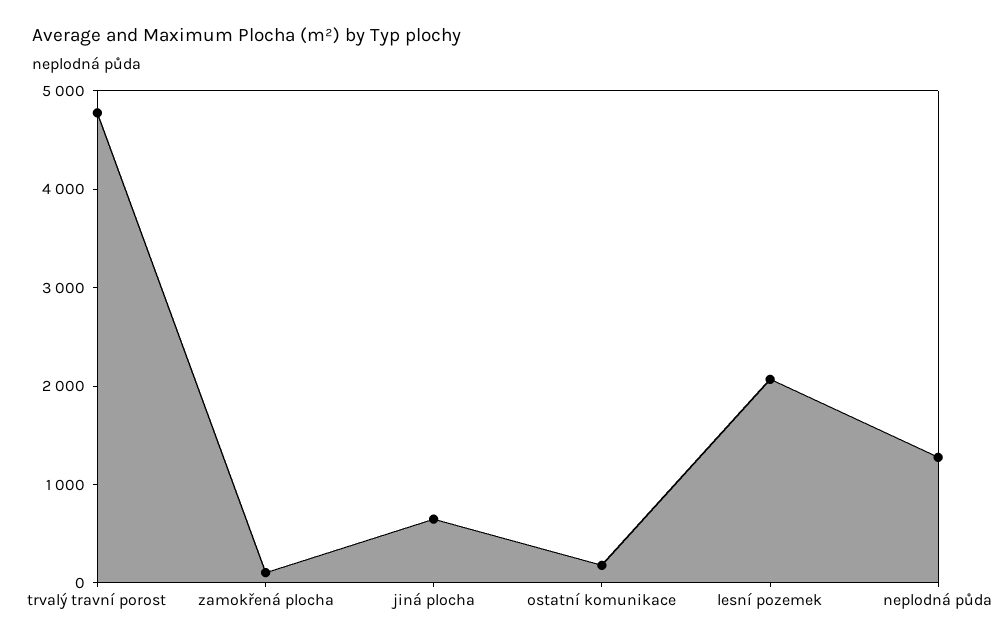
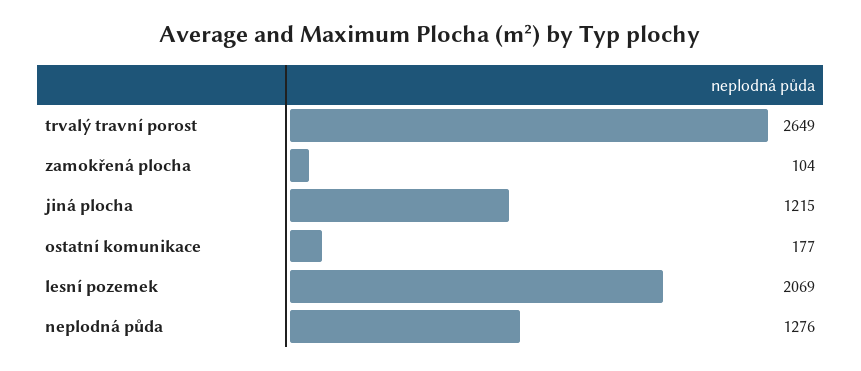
  {
-   "trvalý travní porost": 4800,
+   "trvalý travní porost": 2649,
    "zamokřená plocha": 104,
-   "jiná plocha": 600,
+   "jiná plocha": 1215,
    "ostatní komunikace": 177,
    "lesní pozemek": 2069,
    "neplodná půda": 1276
  }

